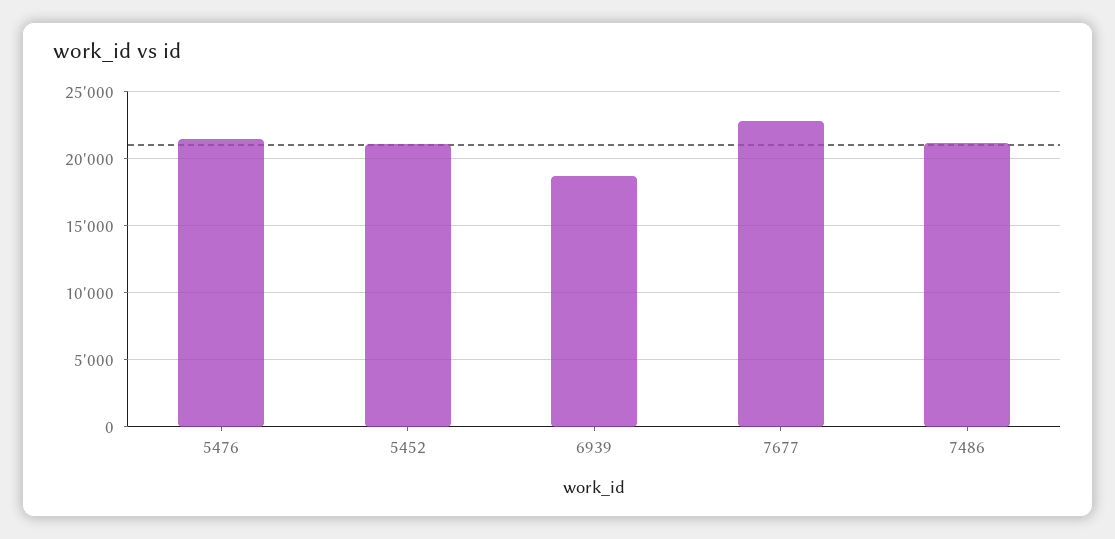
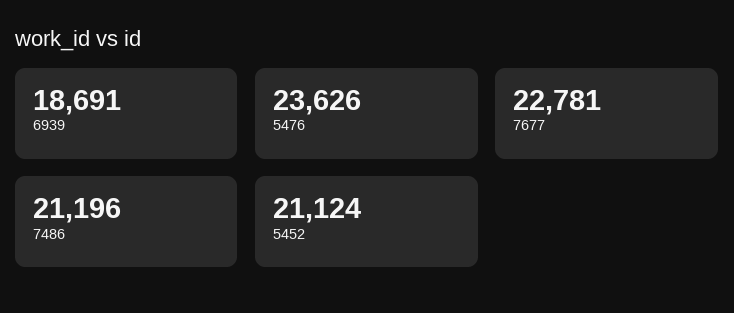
  {
-   "5476": 21500,
+   "5476": 23626,
    "5452": 21124,
    "6939": 18691,
    "7677": 22781,
    "7486": 21196
  }

